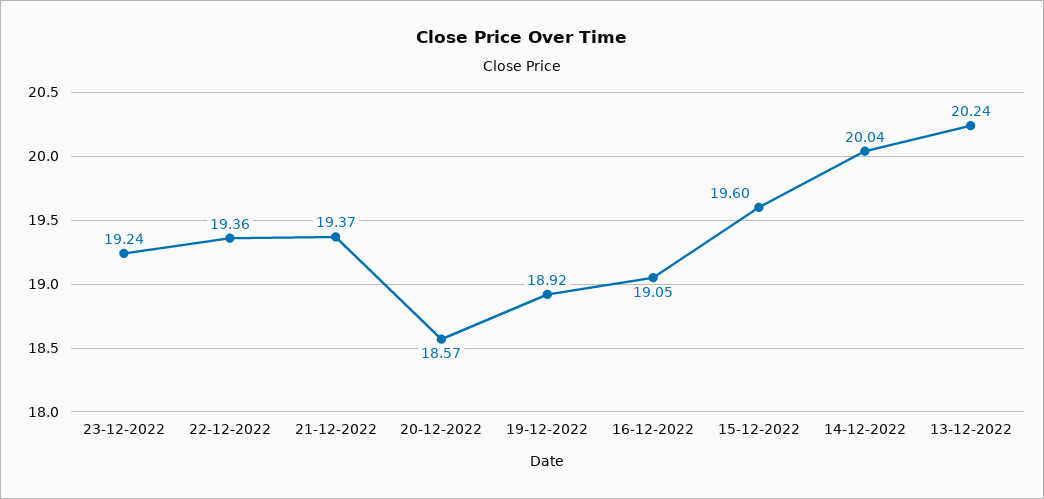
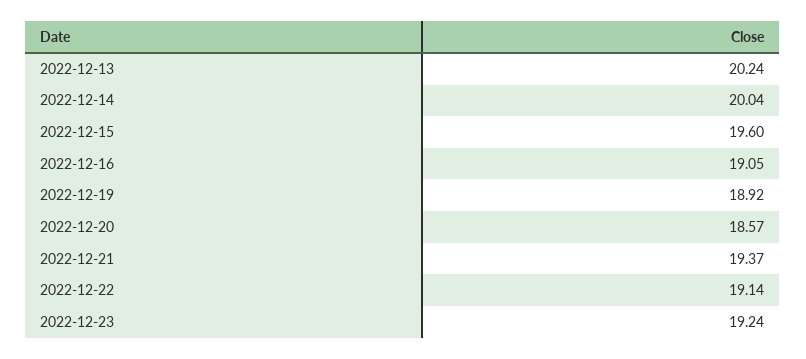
  {
    "23-12-2022": 19.24,
-   "22-12-2022": 19.36,
+   "22-12-2022": 19.14,
    "21-12-2022": 19.37,
    "20-12-2022": 18.57,
    "19-12-2022": 18.92,
    "16-12-2022": 19.05,
    "15-12-2022": 19.6,
    "14-12-2022": 20.04,
    "13-12-2022": 20.24
  }

